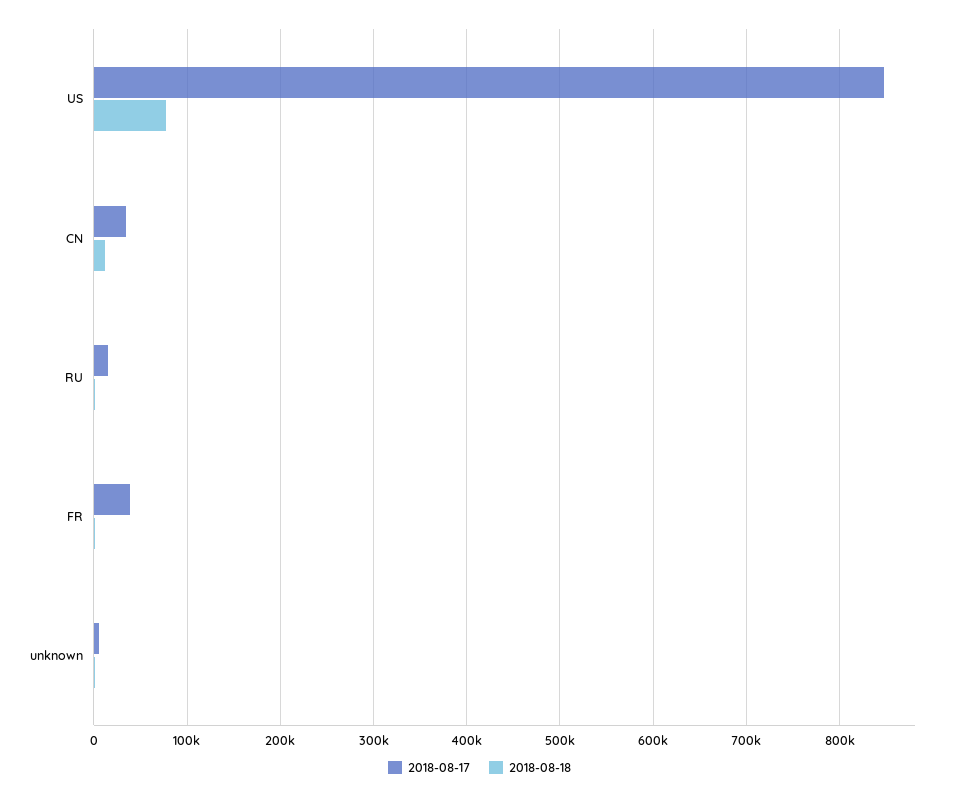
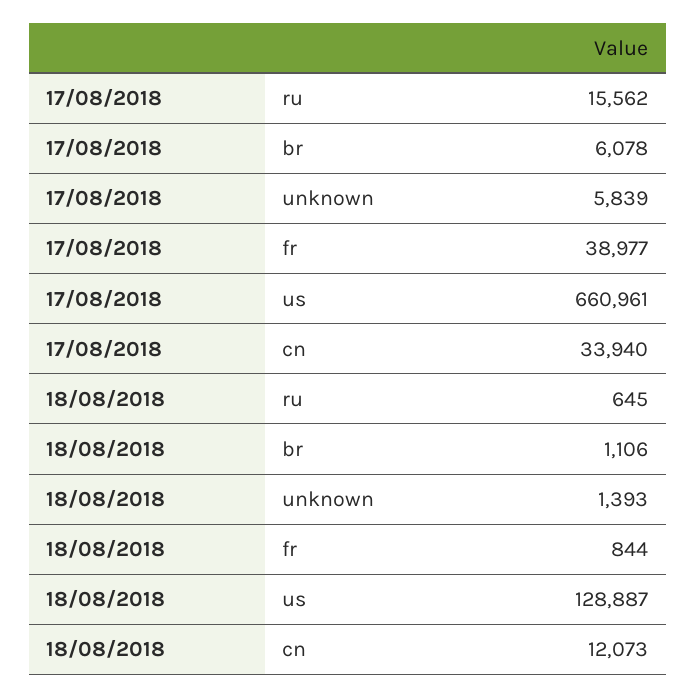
  {
    "2018-08-17": {
-     "US": 850000,
+     "US": 660961,
      "CN": 33940,
      "RU": 15562,
      "FR": 38977,
-     "unknown": 5839
+     "unknown": 5839,
+     "br": 6078
    },
    "2018-08-18": {
-     "US": 80000,
+     "US": 128887,
      "CN": 12073,
      "RU": 645,
      "FR": 844,
-     "unknown": 1393
+     "unknown": 1393,
+     "br": 1106
    }
  }

